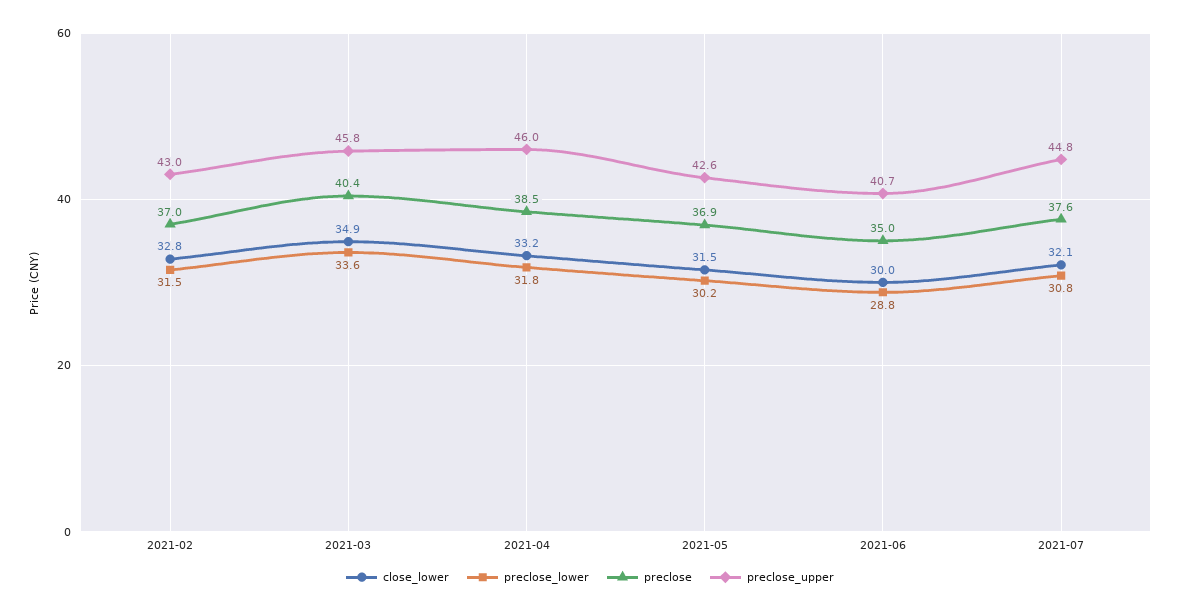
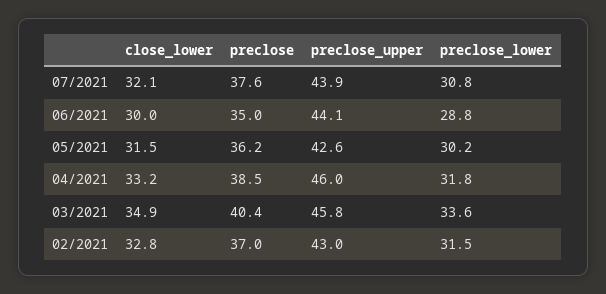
  {
    "close_lower": {
      "2021-02": 32.8,
      "2021-03": 34.9,
      "2021-04": 33.2,
      "2021-05": 31.5,
      "2021-06": 30,
      "2021-07": 32.1
    },
    "preclose_lower": {
      "2021-02": 31.5,
      "2021-03": 33.6,
      "2021-04": 31.8,
      "2021-05": 30.2,
      "2021-06": 28.8,
      "2021-07": 30.8
    },
    "preclose": {
      "2021-02": 37,
      "2021-03": 40.4,
      "2021-04": 38.5,
-     "2021-05": 36.9,
+     "2021-05": 36.2,
      "2021-06": 35,
      "2021-07": 37.6
    },
    "preclose_upper": {
      "2021-02": 43,
      "2021-03": 45.8,
      "2021-04": 46,
      "2021-05": 42.6,
-     "2021-06": 40.7,
+     "2021-06": 44.1,
-     "2021-07": 44.8
+     "2021-07": 43.9
    }
  }

